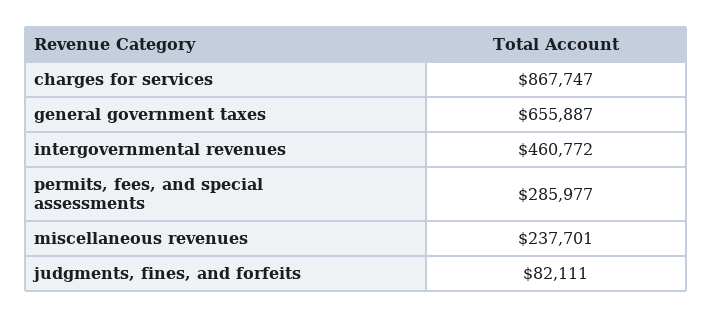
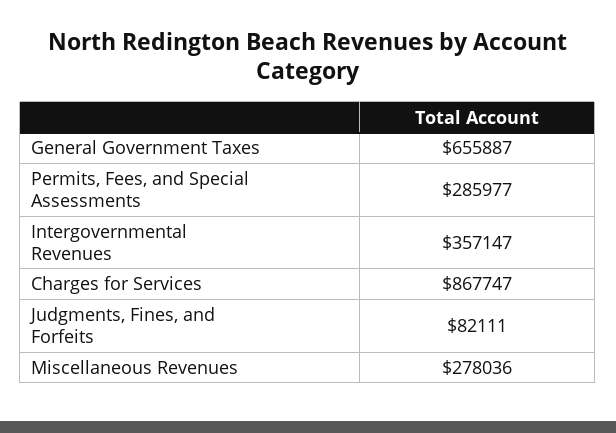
  {
    "charges for services": 867747,
    "general government taxes": 655887,
-   "intergovernmental revenues": 460772,
+   "intergovernmental revenues": 357147,
    "permits, fees, and special assessments": 285977,
-   "miscellaneous revenues": 237701,
+   "miscellaneous revenues": 278036,
    "judgments, fines, and forfeits": 82111
  }

